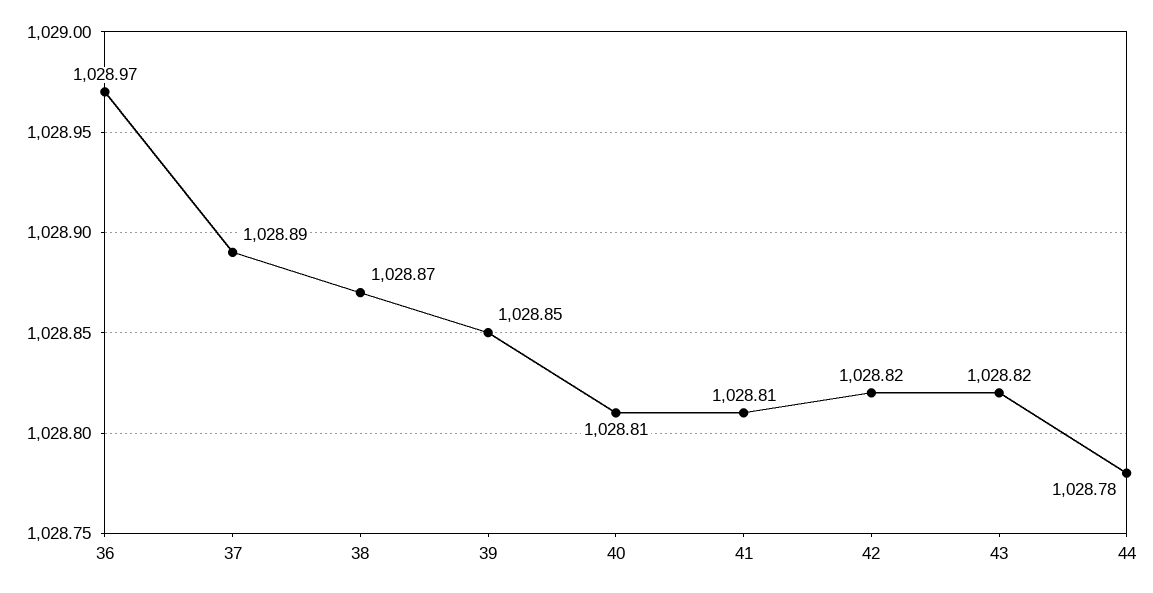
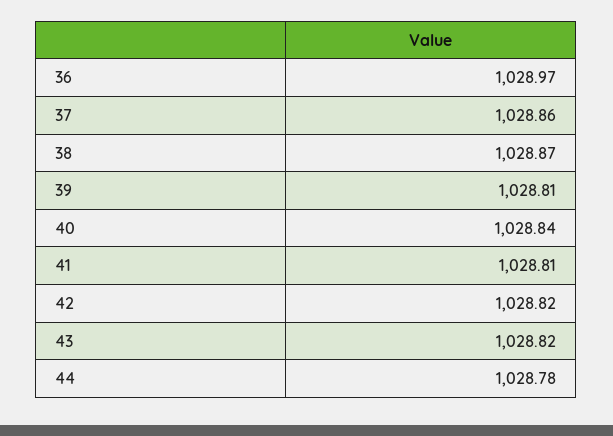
  {
    "36": 1028.97,
-   "37": 1028.89,
+   "37": 1028.86,
    "38": 1028.87,
-   "39": 1028.85,
+   "39": 1028.81,
-   "40": 1028.81,
+   "40": 1028.84,
    "41": 1028.81,
    "42": 1028.82,
    "43": 1028.82,
    "44": 1028.78
  }

